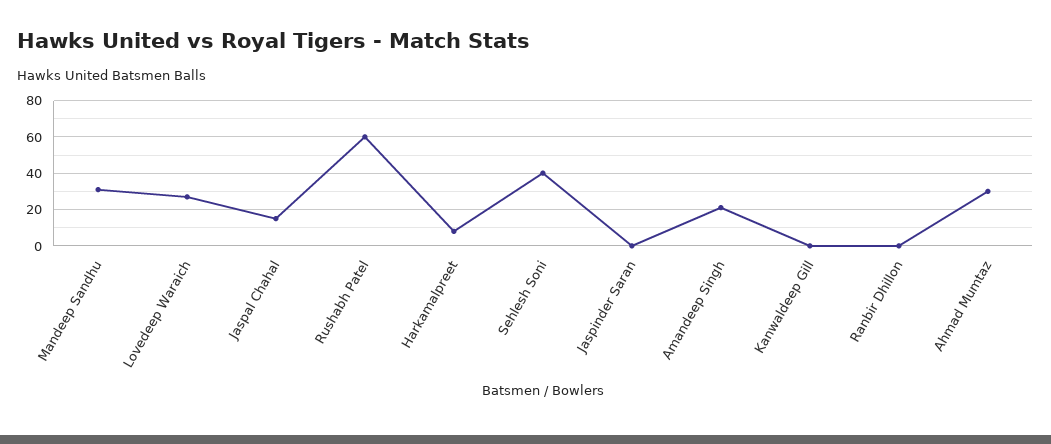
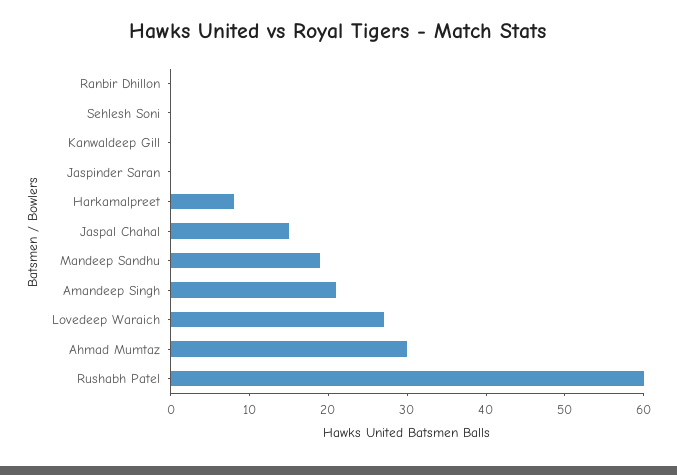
  {
-   "Mandeep Sandhu": 30,
+   "Mandeep Sandhu": 20,
    "Lovedeep Waraich": 25,
    "Jaspal Chahal": 15,
    "Rushabh Patel": 60,
    "Harkamalpreet": 10,
-   "Sehlesh Soni": 40,
+   "Sehlesh Soni": 0,
    "Jaspinder Saran": 0,
    "Amandeep Singh": 20,
    "Kanwaldeep Gill": 0,
    "Ranbir Dhillon": 0,
    "Ahmad Mumtaz": 30
  }

